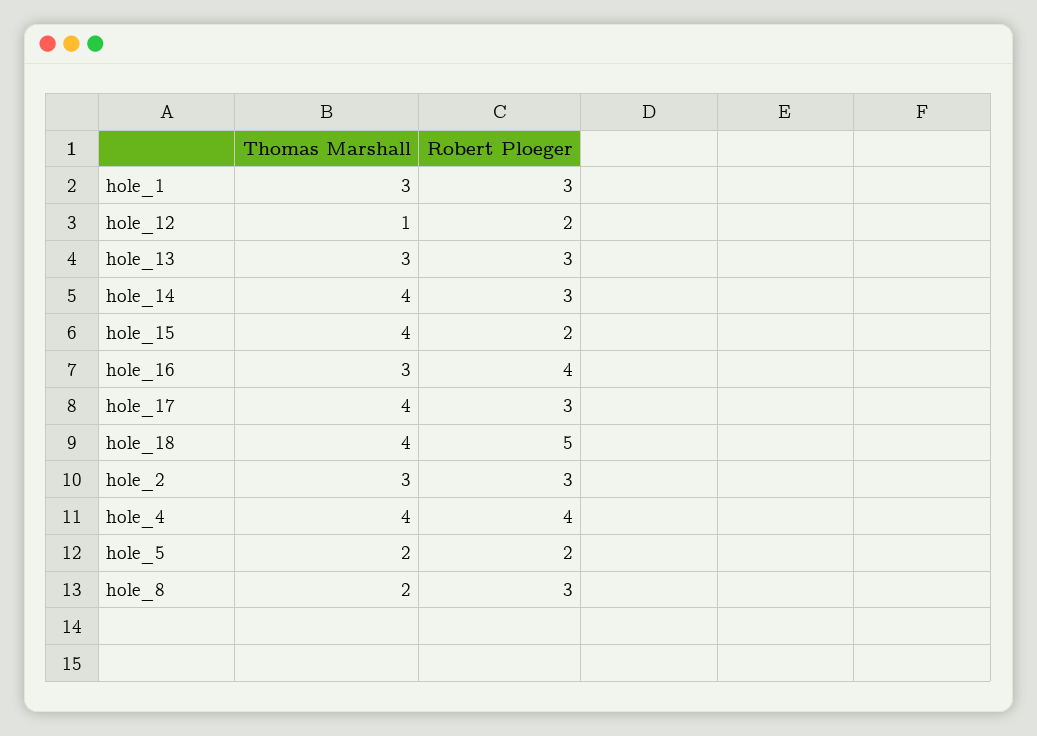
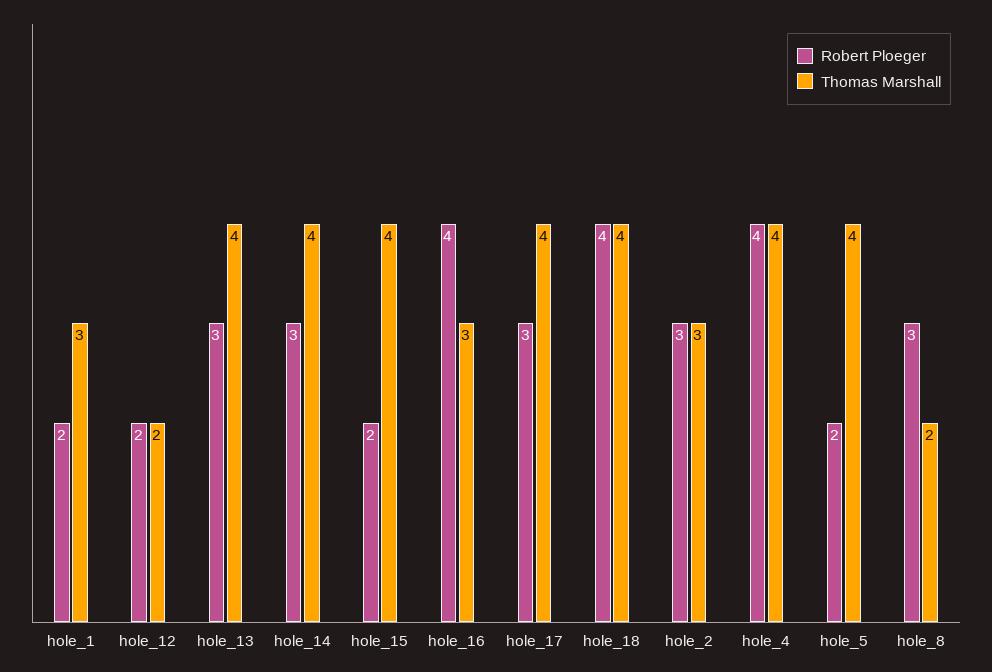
  {
    "Thomas Marshall": {
      "hole_1": 3,
-     "hole_12": 1,
+     "hole_12": 2,
-     "hole_13": 3,
+     "hole_13": 4,
      "hole_14": 4,
      "hole_15": 4,
      "hole_16": 3,
      "hole_17": 4,
      "hole_18": 4,
      "hole_2": 3,
      "hole_4": 4,
-     "hole_5": 2,
+     "hole_5": 4,
      "hole_8": 2
    },
    "Robert Ploeger": {
-     "hole_1": 3,
+     "hole_1": 2,
      "hole_12": 2,
      "hole_13": 3,
      "hole_14": 3,
      "hole_15": 2,
      "hole_16": 4,
      "hole_17": 3,
-     "hole_18": 5,
+     "hole_18": 4,
      "hole_2": 3,
      "hole_4": 4,
      "hole_5": 2,
      "hole_8": 3
    }
  }

